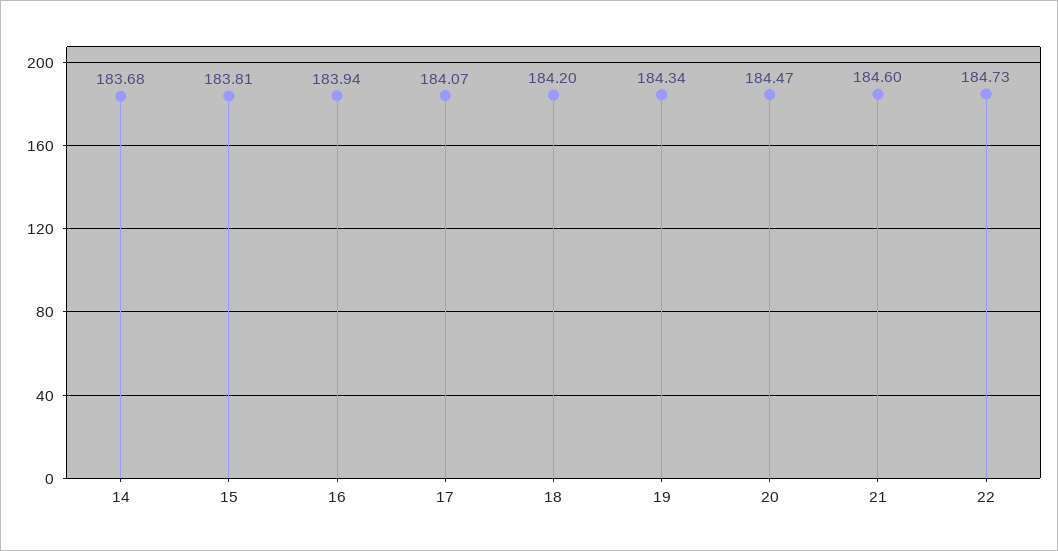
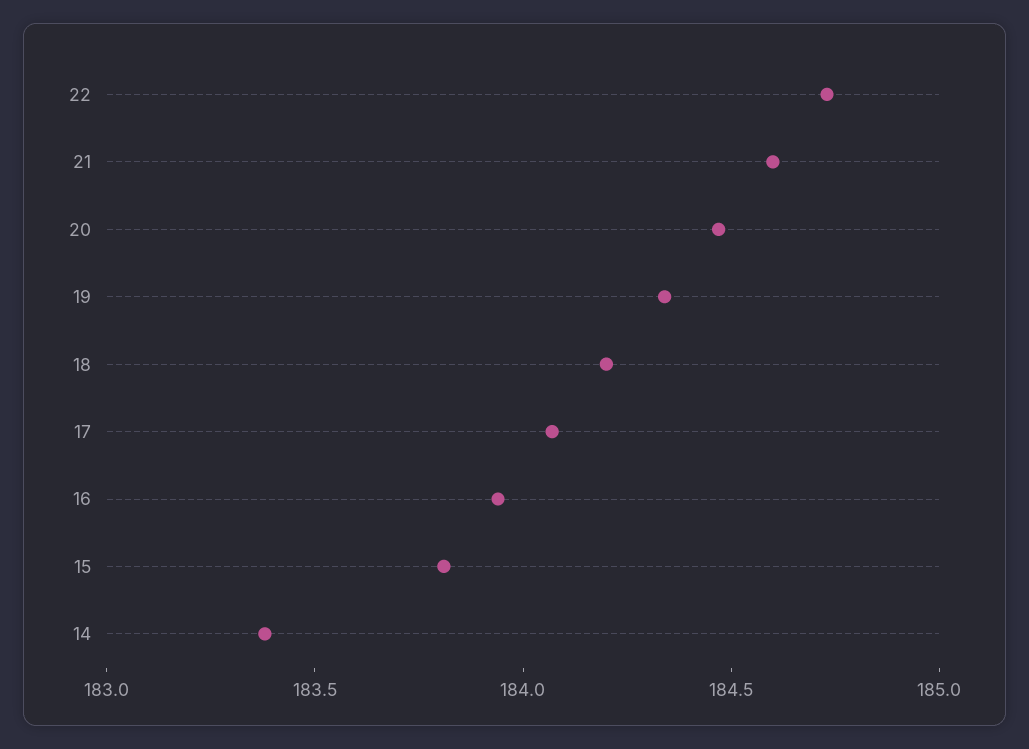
  {
-   "14": 183.68,
+   "14": 183.4,
    "15": 183.81,
    "16": 183.94,
    "17": 184.07,
    "18": 184.2,
    "19": 184.34,
    "20": 184.47,
    "21": 184.6,
    "22": 184.73
  }

